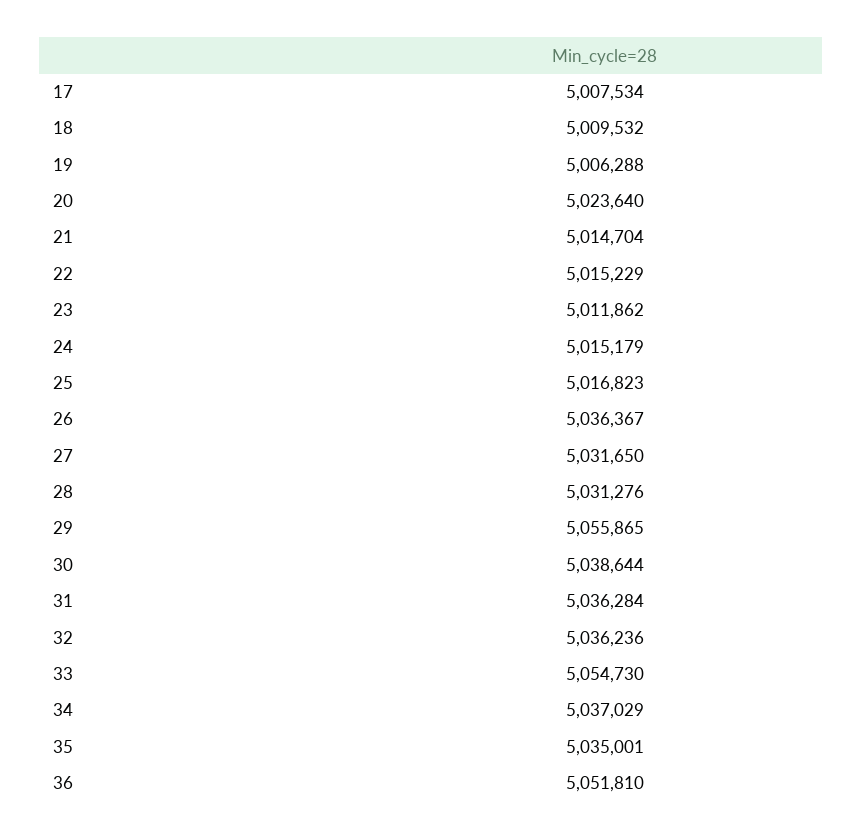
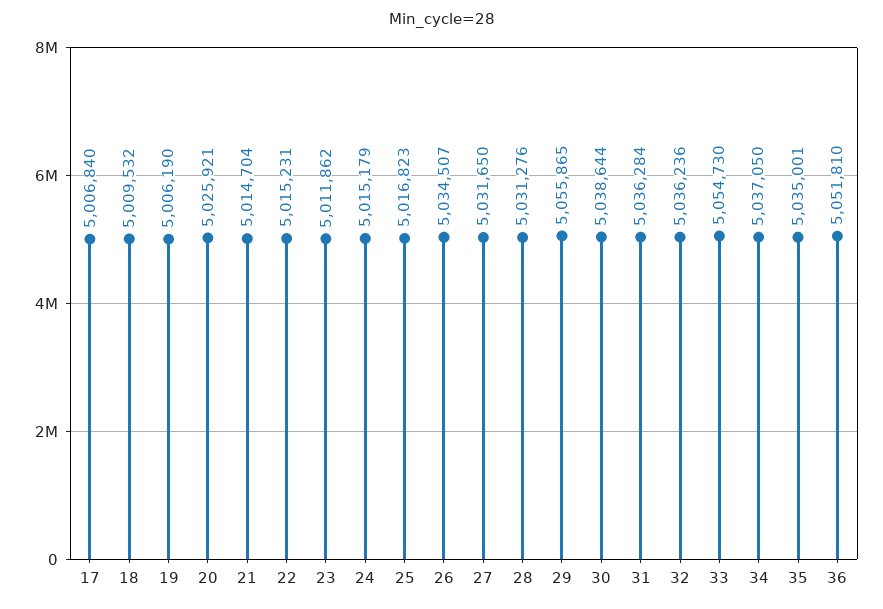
  {
-   "17": 5007534,
+   "17": 5006840,
    "18": 5009532,
-   "19": 5006288,
+   "19": 5006190,
-   "20": 5023640,
+   "20": 5025921,
    "21": 5014704,
-   "22": 5015229,
+   "22": 5015231,
    "23": 5011862,
    "24": 5015179,
    "25": 5016823,
-   "26": 5036367,
+   "26": 5034507,
    "27": 5031650,
    "28": 5031276,
    "29": 5055865,
    "30": 5038644,
    "31": 5036284,
    "32": 5036236,
    "33": 5054730,
-   "34": 5037029,
+   "34": 5037050,
    "35": 5035001,
    "36": 5051810
  }

